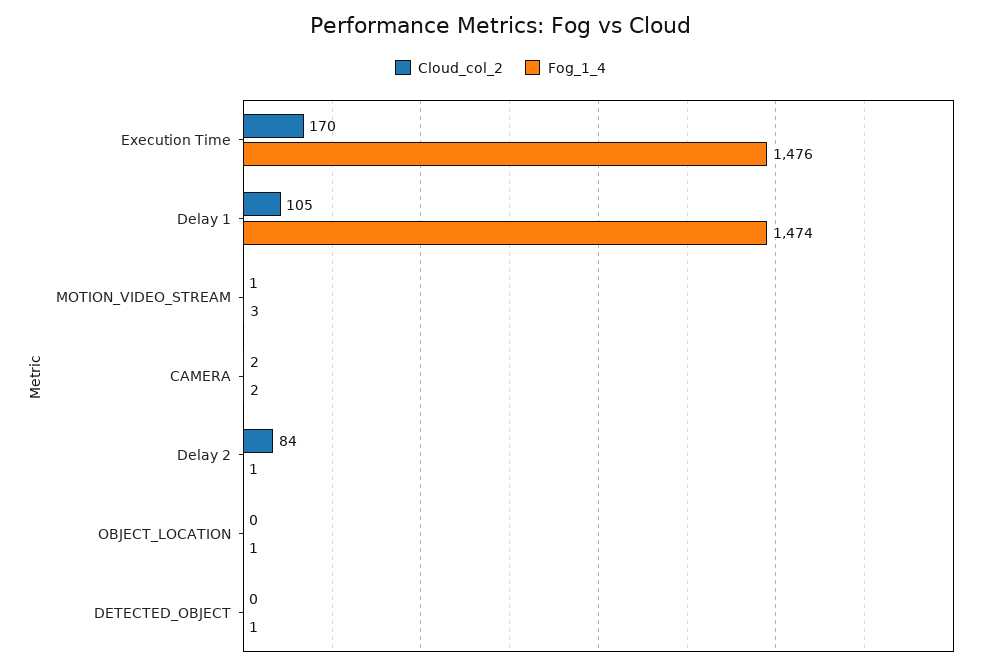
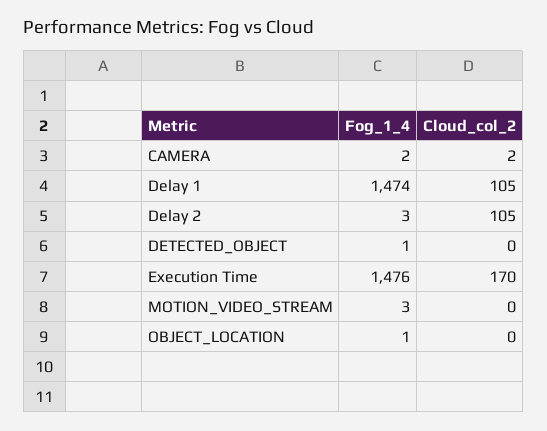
  {
    "Cloud_col_2": {
      "Execution Time": 170,
      "Delay 1": 105,
-     "MOTION_VIDEO_STREAM": 1,
+     "MOTION_VIDEO_STREAM": 0,
      "CAMERA": 2,
-     "Delay 2": 84,
+     "Delay 2": 105,
      "OBJECT_LOCATION": 0,
      "DETECTED_OBJECT": 0
    },
    "Fog_1_4": {
      "Execution Time": 1476,
      "Delay 1": 1474,
      "MOTION_VIDEO_STREAM": 3,
      "CAMERA": 2,
-     "Delay 2": 1,
+     "Delay 2": 3,
      "OBJECT_LOCATION": 1,
      "DETECTED_OBJECT": 1
    }
  }

